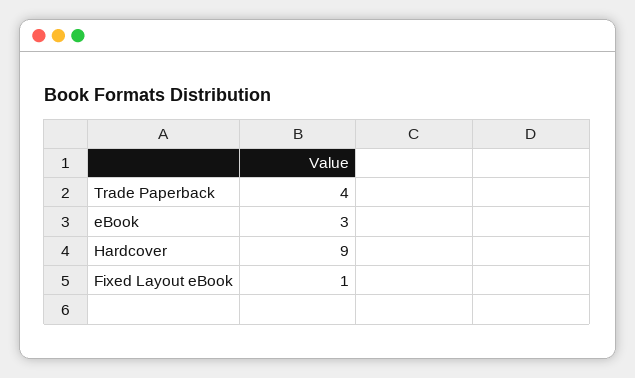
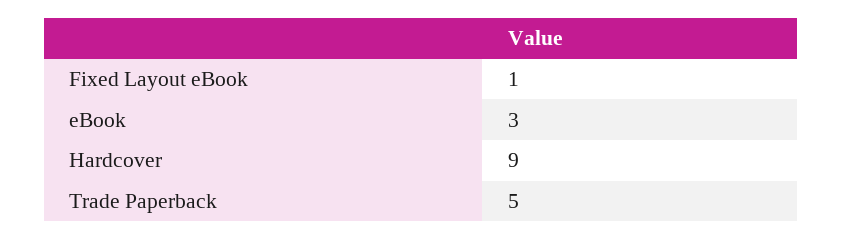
  {
-   "Trade Paperback": 4,
+   "Trade Paperback": 5,
    "eBook": 3,
    "Hardcover": 9,
    "Fixed Layout eBook": 1
  }

